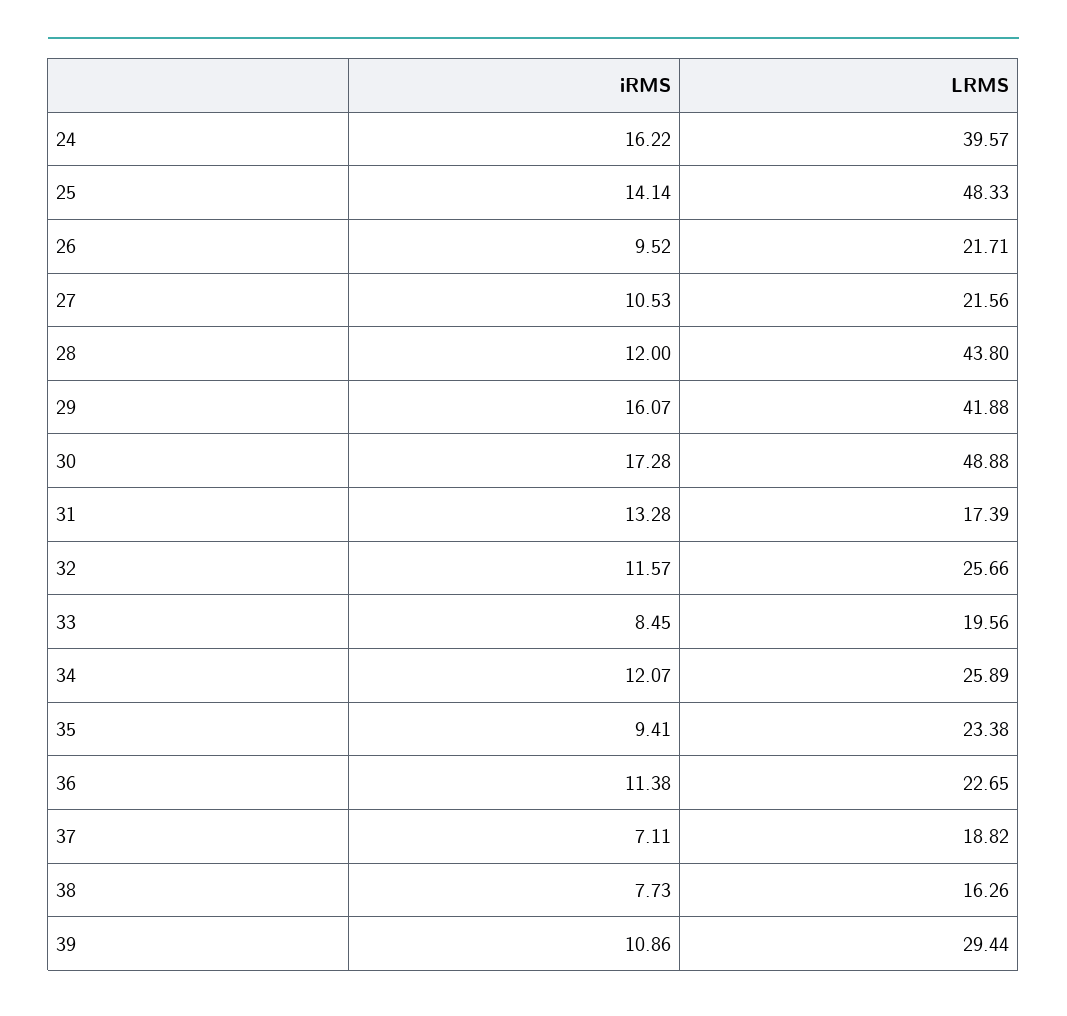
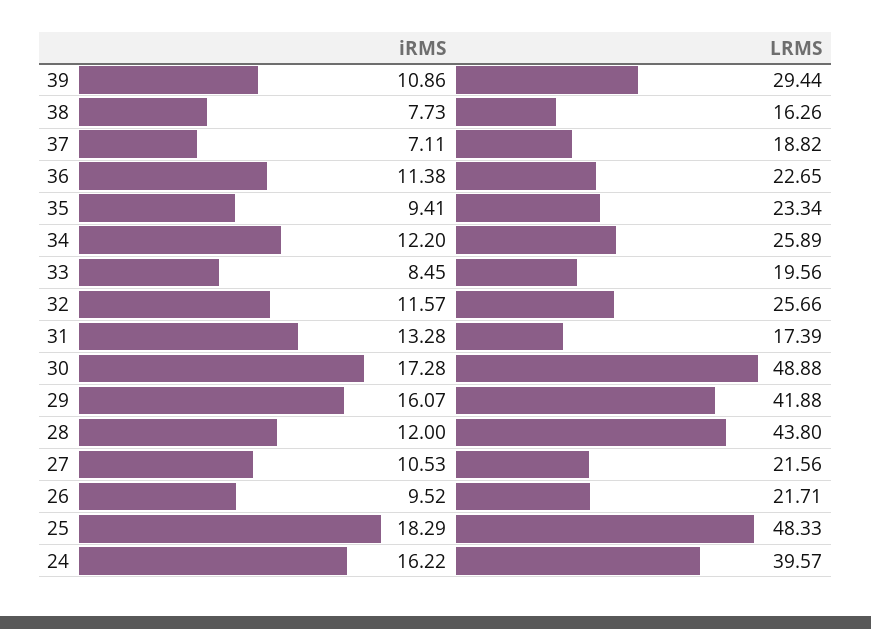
  {
    "iRMS": {
      "24": 16.22,
-     "25": 14.14,
+     "25": 18.29,
      "26": 9.52,
      "27": 10.53,
      "28": 12,
      "29": 16.07,
      "30": 17.28,
      "31": 13.28,
      "32": 11.57,
      "33": 8.45,
-     "34": 12.07,
+     "34": 12.2,
      "35": 9.41,
      "36": 11.38,
      "37": 7.11,
      "38": 7.73,
      "39": 10.86
    },
    "LRMS": {
      "24": 39.57,
      "25": 48.33,
      "26": 21.71,
      "27": 21.56,
      "28": 43.8,
      "29": 41.88,
      "30": 48.88,
      "31": 17.39,
      "32": 25.66,
      "33": 19.56,
      "34": 25.89,
-     "35": 23.38,
+     "35": 23.34,
      "36": 22.65,
      "37": 18.82,
      "38": 16.26,
      "39": 29.44
    }
  }

